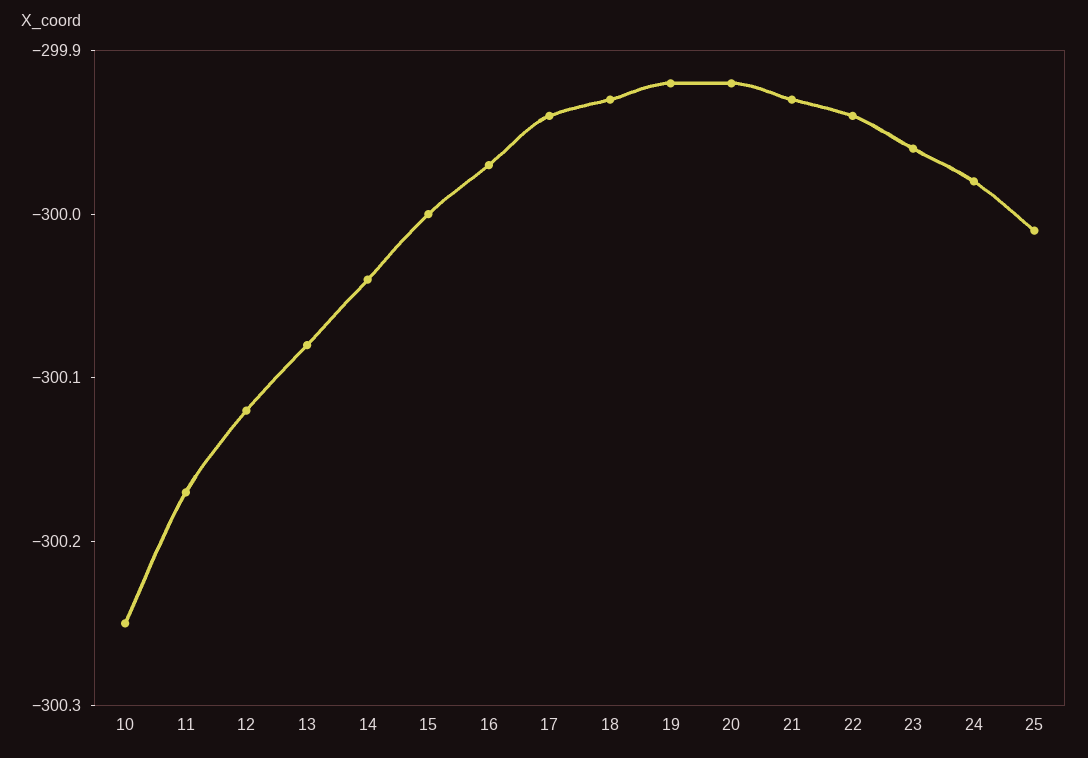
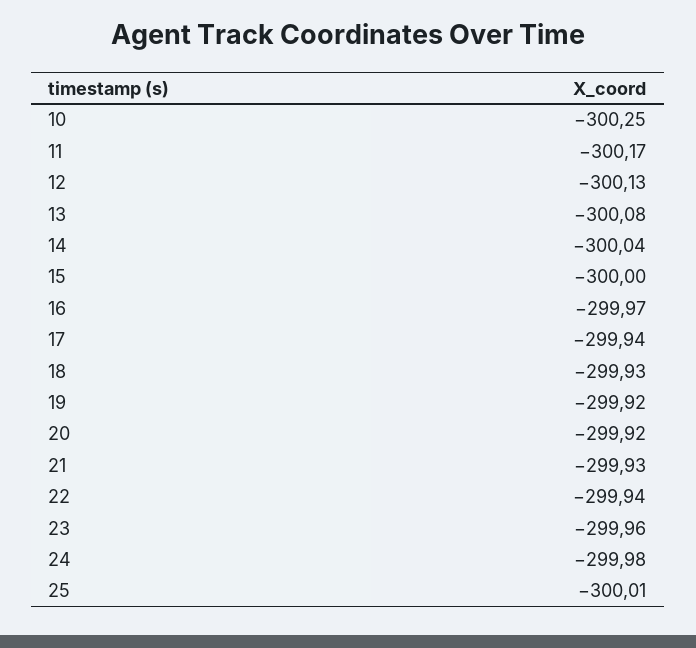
  {
    "10": -300.25,
    "11": -300.17,
-   "12": -300.12,
+   "12": -300.13,
    "13": -300.08,
    "14": -300.04,
    "15": -300,
    "16": -299.97,
    "17": -299.94,
    "18": -299.93,
    "19": -299.92,
    "20": -299.92,
    "21": -299.93,
    "22": -299.94,
    "23": -299.96,
    "24": -299.98,
    "25": -300.01
  }

